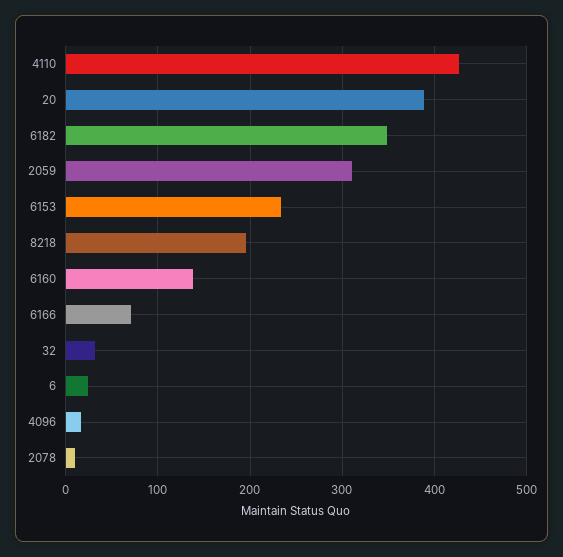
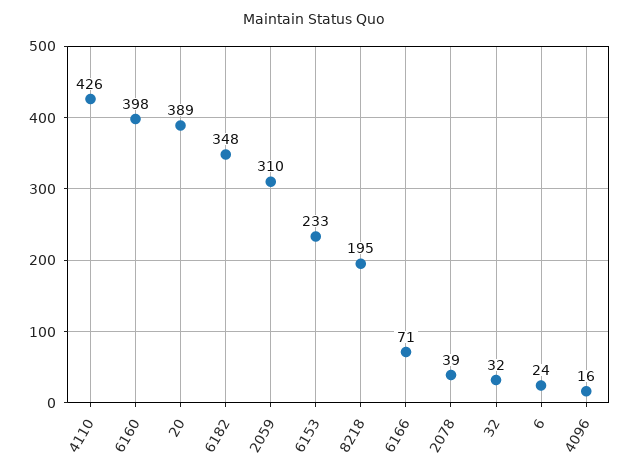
  {
    "4110": 426,
    "20": 389,
    "6182": 348,
    "2059": 310,
    "6153": 233,
    "8218": 195,
-   "6160": 140,
+   "6160": 398,
    "6166": 71,
    "32": 32,
    "6": 24,
    "4096": 16,
-   "2078": 10
+   "2078": 39
  }

